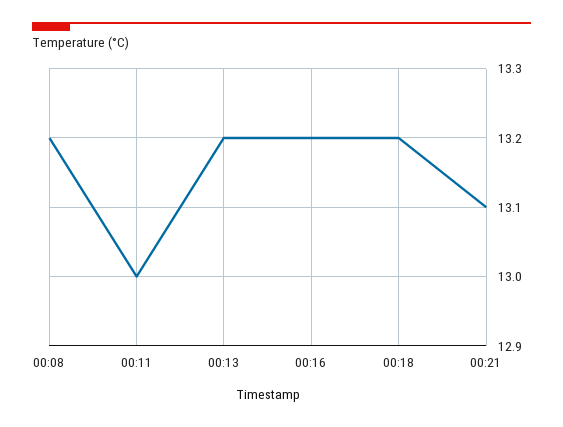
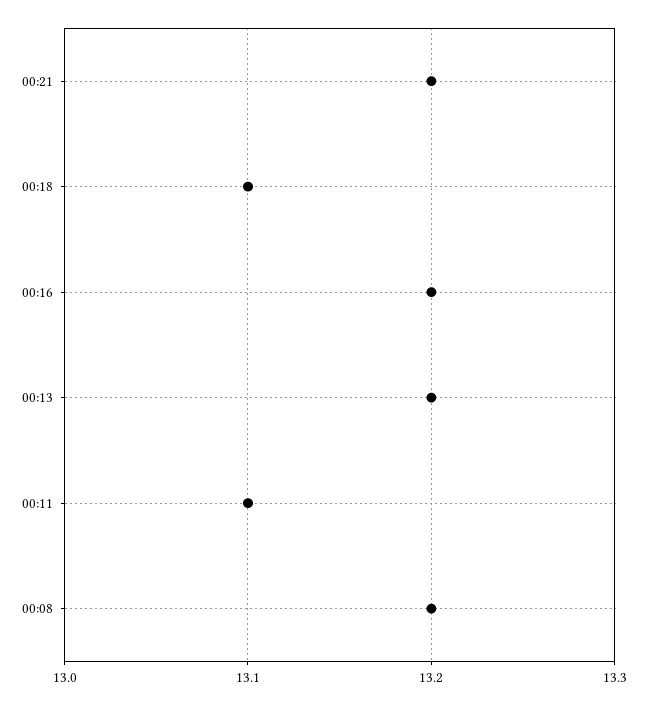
  {
    "00:08": 13.2,
-   "00:11": 13,
+   "00:11": 13.1,
    "00:13": 13.2,
    "00:16": 13.2,
-   "00:18": 13.2,
+   "00:18": 13.1,
-   "00:21": 13.1
+   "00:21": 13.2
  }

